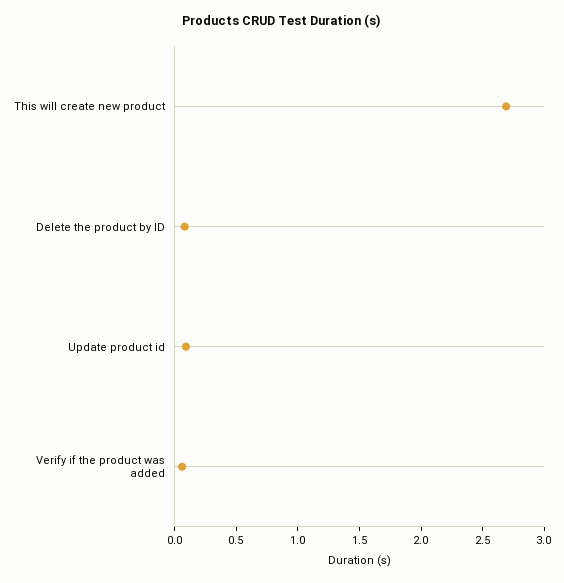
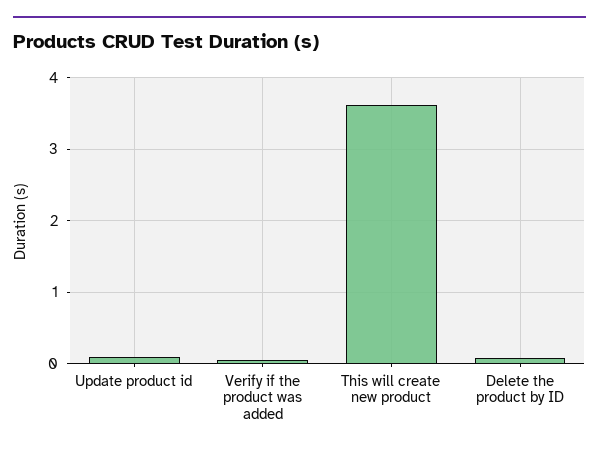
  {
-   "This will create new product": 2.7,
+   "This will create new product": 3.6,
    "Delete the product by ID": 0.1,
    "Update product id": 0.1,
    "Verify if the product was added": 0.1
  }

